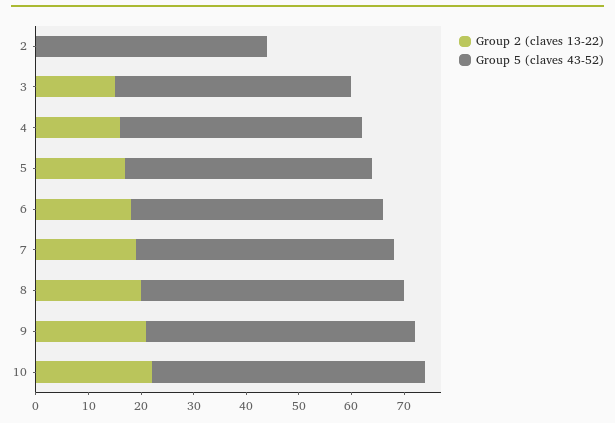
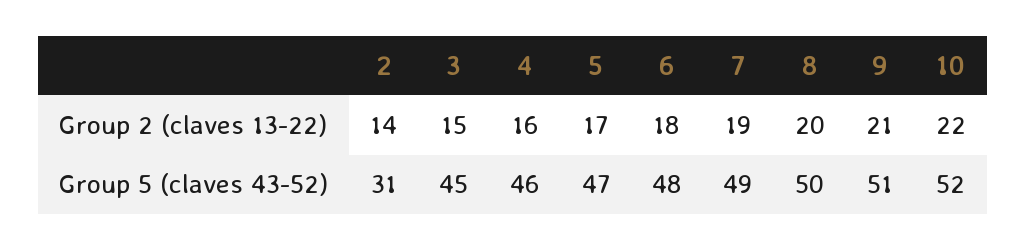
  {
    "Group 2 (claves 13-22)": {
-     "2": 0,
+     "2": 14,
      "3": 15,
      "4": 16,
      "5": 17,
      "6": 18,
      "7": 19,
      "8": 20,
      "9": 21,
      "10": 22
    },
    "Group 5 (claves 43-52)": {
-     "2": 45,
+     "2": 31,
      "3": 45,
      "4": 46,
      "5": 47,
      "6": 48,
      "7": 49,
      "8": 50,
      "9": 51,
      "10": 52
    }
  }

